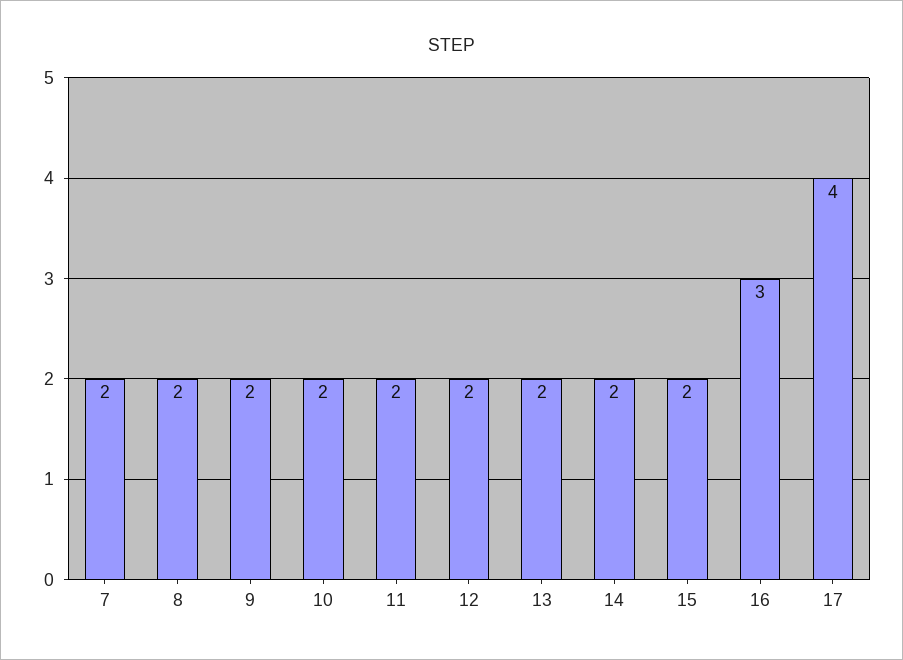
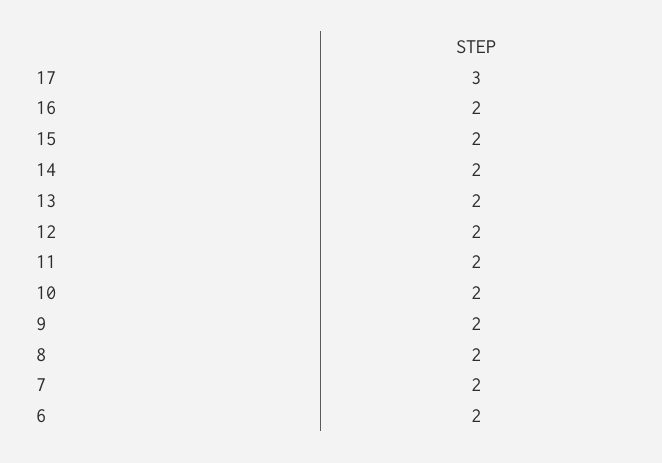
  {
    "7": 2,
    "8": 2,
    "9": 2,
    "10": 2,
    "11": 2,
    "12": 2,
    "13": 2,
    "14": 2,
    "15": 2,
-   "16": 3,
+   "16": 2,
-   "17": 4
+   "17": 3,
+   "6": 2
  }

